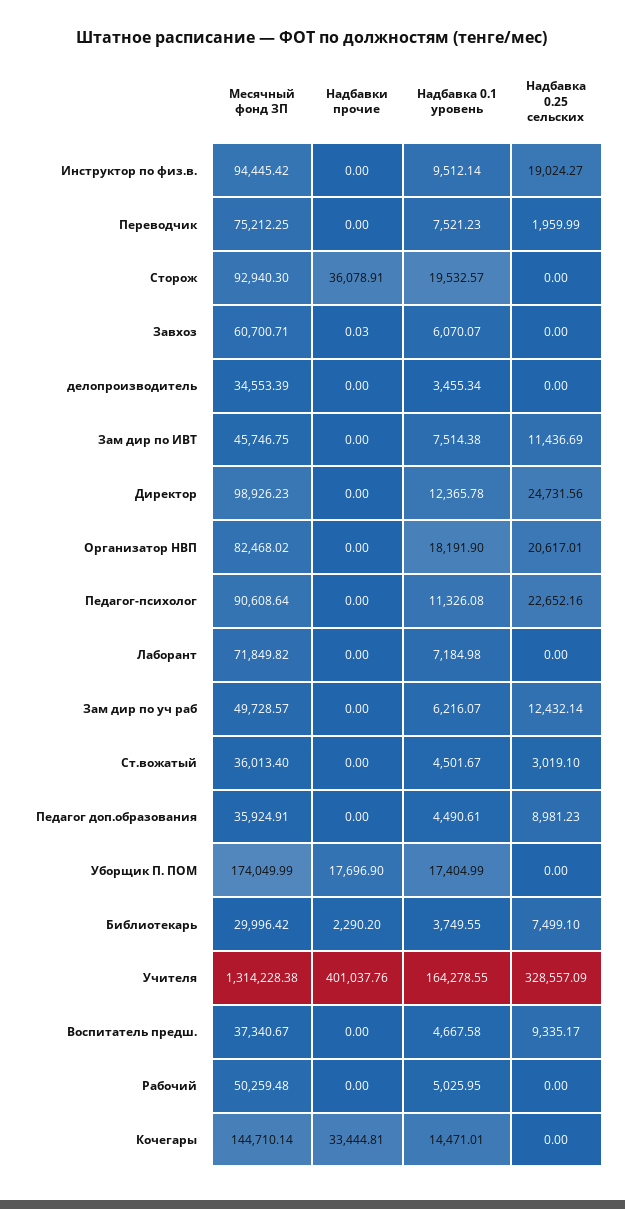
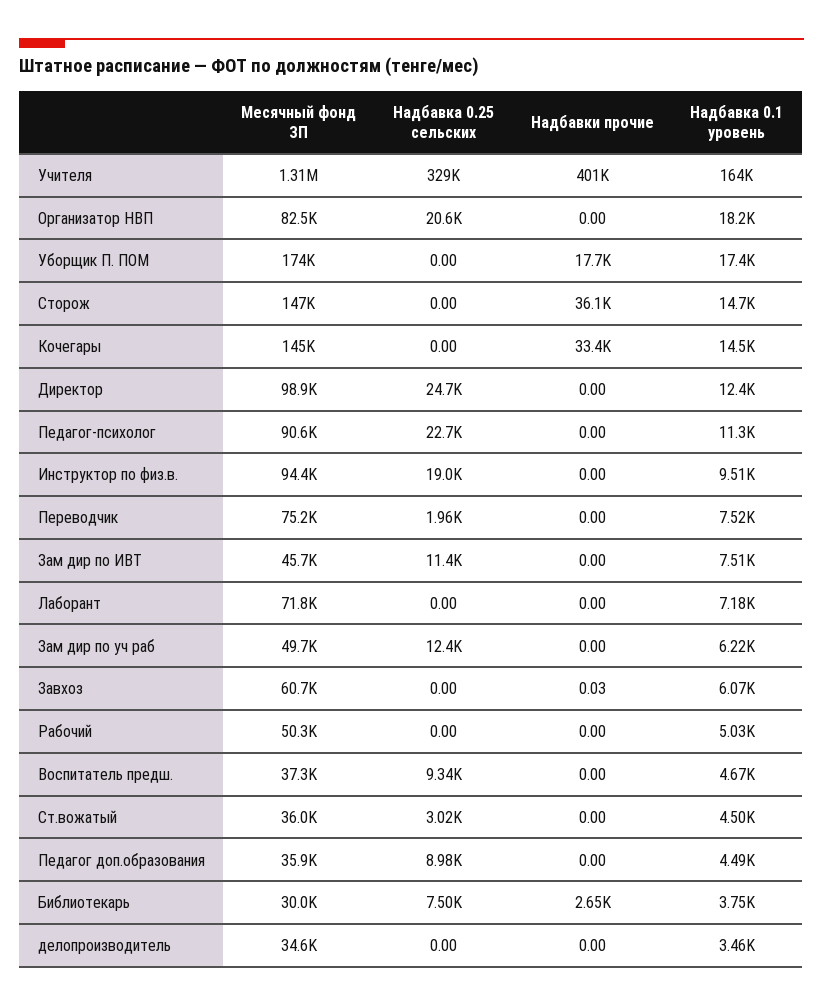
  {
    "Месячный фонд ЗП": {
      "Инструктор по физ.в.": 94445.42,
      "Переводчик": 75212.25,
-     "Сторож": 92940.3,
+     "Сторож": 147000,
      "Завхоз": 60700.71,
      "делопроизводитель": 34553.39,
      "Зам дир по ИВТ": 45746.75,
      "Директор": 98926.23,
      "Организатор НВП": 82468.02,
      "Педагог-психолог": 90608.64,
      "Лаборант": 71849.82,
      "Зам дир по уч раб": 49728.57,
      "Ст.вожатый": 36013.4,
      "Педагог доп.образования": 35924.91,
      "Уборщик П. ПОМ": 174049.99,
      "Библиотекарь": 29996.42,
      "Учителя": 1314228.38,
      "Воспитатель предш.": 37340.67,
      "Рабочий": 50259.48,
      "Кочегары": 144710.14
    },
    "Надбавки прочие": {
      "Инструктор по физ.в.": 0,
      "Переводчик": 0,
      "Сторож": 36078.91,
      "Завхоз": 0.03,
      "делопроизводитель": 0,
      "Зам дир по ИВТ": 0,
      "Директор": 0,
      "Организатор НВП": 0,
      "Педагог-психолог": 0,
      "Лаборант": 0,
      "Зам дир по уч раб": 0,
      "Ст.вожатый": 0,
      "Педагог доп.образования": 0,
      "Уборщик П. ПОМ": 17696.9,
-     "Библиотекарь": 2290.2,
+     "Библиотекарь": 2650,
      "Учителя": 401037.76,
      "Воспитатель предш.": 0,
      "Рабочий": 0,
      "Кочегары": 33444.81
    },
    "Надбавка 0.1 уровень": {
      "Инструктор по физ.в.": 9512.14,
      "Переводчик": 7521.23,
-     "Сторож": 19532.57,
+     "Сторож": 14700,
      "Завхоз": 6070.07,
      "делопроизводитель": 3455.34,
      "Зам дир по ИВТ": 7514.38,
      "Директор": 12365.78,
      "Организатор НВП": 18191.9,
      "Педагог-психолог": 11326.08,
      "Лаборант": 7184.98,
      "Зам дир по уч раб": 6216.07,
      "Ст.вожатый": 4501.67,
      "Педагог доп.образования": 4490.61,
      "Уборщик П. ПОМ": 17404.99,
      "Библиотекарь": 3749.55,
      "Учителя": 164278.55,
      "Воспитатель предш.": 4667.58,
      "Рабочий": 5025.95,
      "Кочегары": 14471.01
    },
    "Надбавка 0.25 сельских": {
      "Инструктор по физ.в.": 19024.27,
      "Переводчик": 1959.99,
      "Сторож": 0,
      "Завхоз": 0,
      "делопроизводитель": 0,
      "Зам дир по ИВТ": 11436.69,
      "Директор": 24731.56,
      "Организатор НВП": 20617.01,
      "Педагог-психолог": 22652.16,
      "Лаборант": 0,
      "Зам дир по уч раб": 12432.14,
      "Ст.вожатый": 3019.1,
      "Педагог доп.образования": 8981.23,
      "Уборщик П. ПОМ": 0,
      "Библиотекарь": 7499.1,
      "Учителя": 328557.09,
      "Воспитатель предш.": 9335.17,
      "Рабочий": 0,
      "Кочегары": 0
    }
  }

